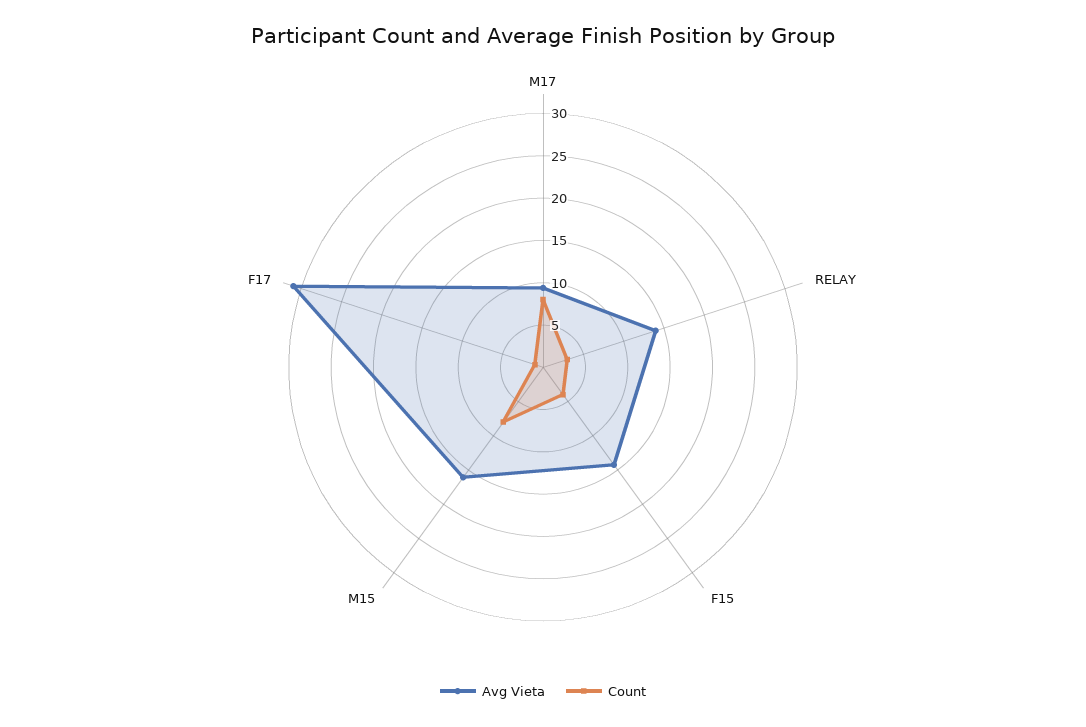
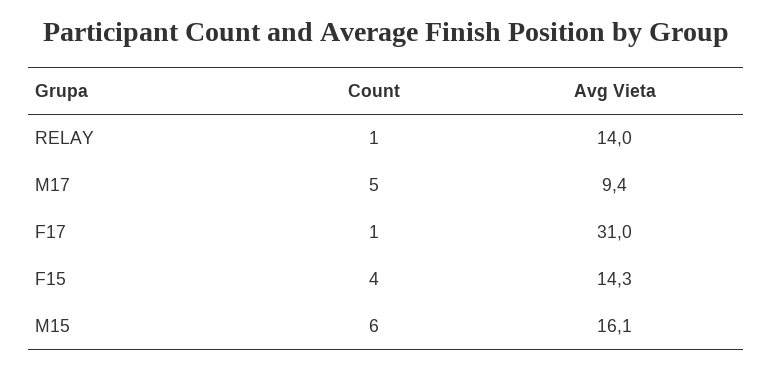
  {
    "Avg Vieta": {
      "M17": 9.4,
      "RELAY": 14,
      "F15": 14.3,
      "M15": 16.1,
      "F17": 31
    },
    "Count": {
-     "M17": 8,
+     "M17": 5,
-     "RELAY": 3,
+     "RELAY": 1,
      "F15": 4,
-     "M15": 8,
+     "M15": 6,
      "F17": 1
    }
  }

